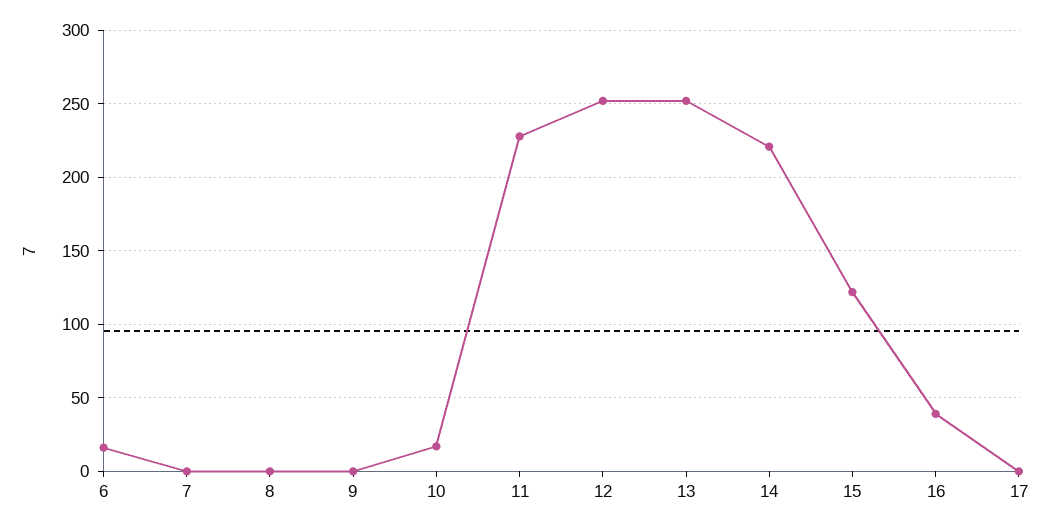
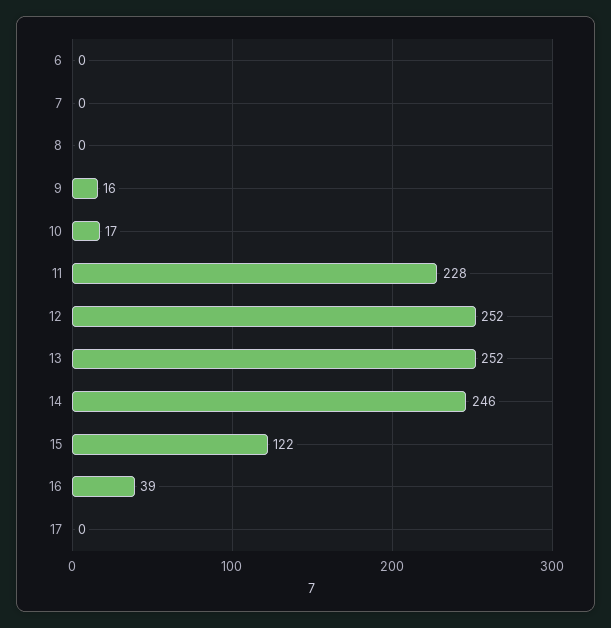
  {
-   "6": 15,
+   "6": 0,
    "7": 0,
    "8": 0,
-   "9": 0,
+   "9": 16,
    "10": 17,
    "11": 228,
    "12": 252,
    "13": 252,
-   "14": 220,
+   "14": 246,
    "15": 122,
    "16": 39,
    "17": 0
  }

